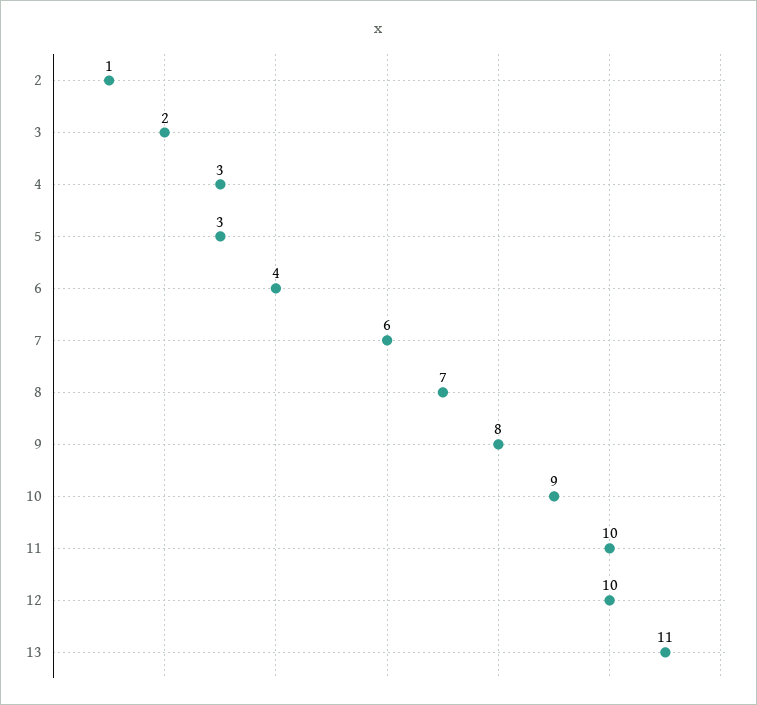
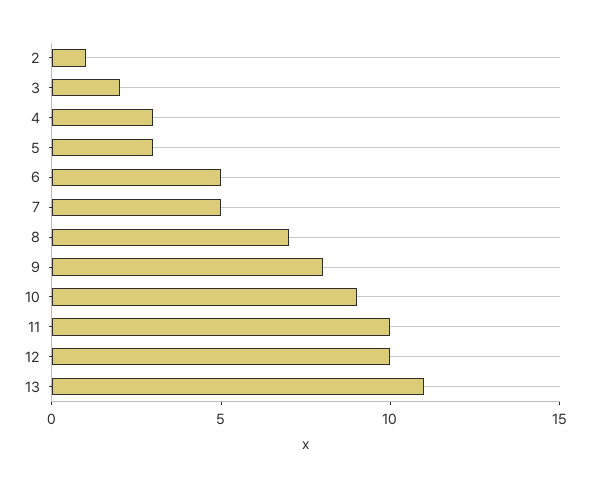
  {
    "2": 1,
    "3": 2,
    "4": 3,
    "5": 3,
-   "6": 4,
+   "6": 5,
-   "7": 6,
+   "7": 5,
    "8": 7,
    "9": 8,
    "10": 9,
    "11": 10,
    "12": 10,
    "13": 11
  }

